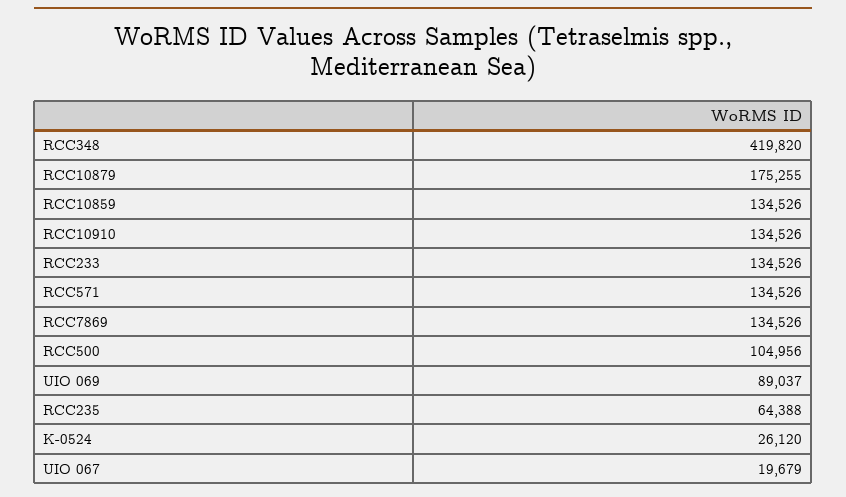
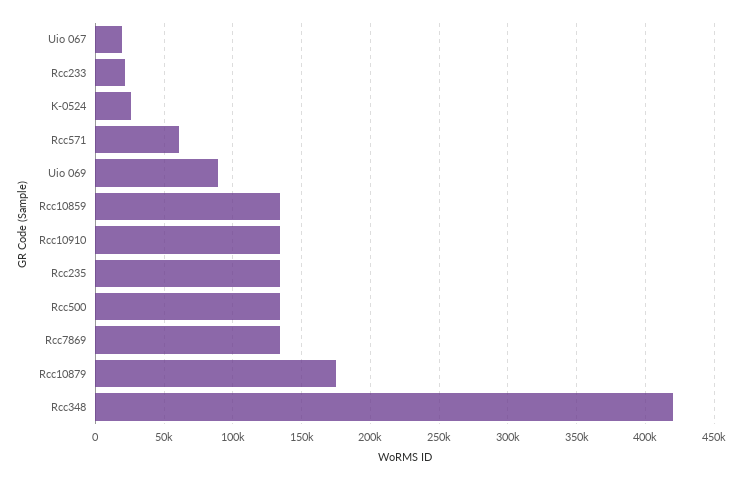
  {
    "RCC348": 419820,
    "RCC10879": 175255,
    "RCC10859": 134526,
    "RCC10910": 134526,
-   "RCC233": 134526,
+   "RCC233": 20000,
-   "RCC571": 134526,
+   "RCC571": 60000,
    "RCC7869": 134526,
-   "RCC500": 104956,
+   "RCC500": 135000,
    "UIO 069": 89037,
-   "RCC235": 64388,
+   "RCC235": 135000,
    "K-0524": 26120,
    "UIO 067": 19679
  }

